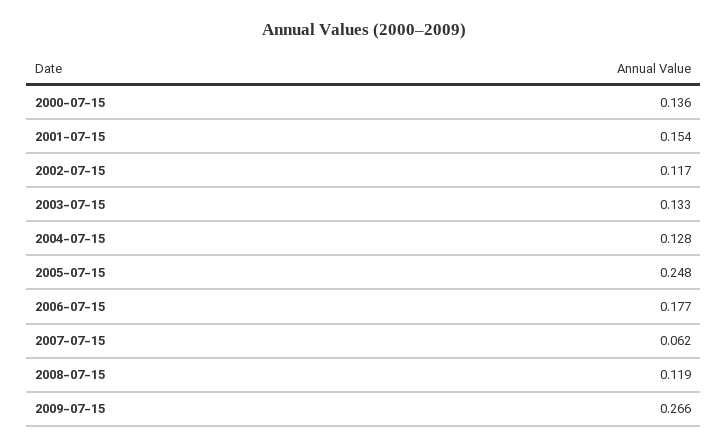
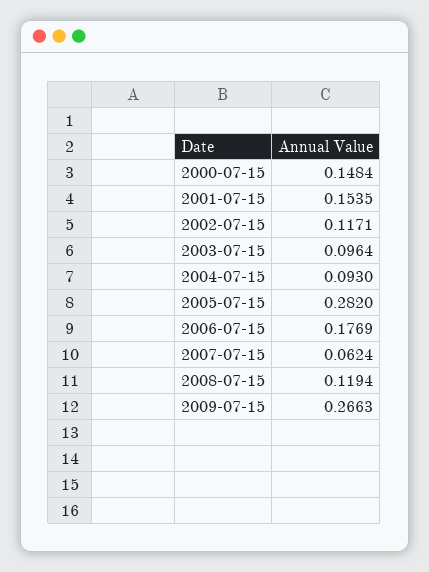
  {
-   "2000-07-15": 0.136,
+   "2000-07-15": 0.1484,
    "2001-07-15": 0.1535,
    "2002-07-15": 0.1171,
-   "2003-07-15": 0.133,
+   "2003-07-15": 0.0964,
-   "2004-07-15": 0.128,
+   "2004-07-15": 0.093,
-   "2005-07-15": 0.248,
+   "2005-07-15": 0.282,
    "2006-07-15": 0.1769,
    "2007-07-15": 0.0624,
    "2008-07-15": 0.1194,
    "2009-07-15": 0.2663
  }

